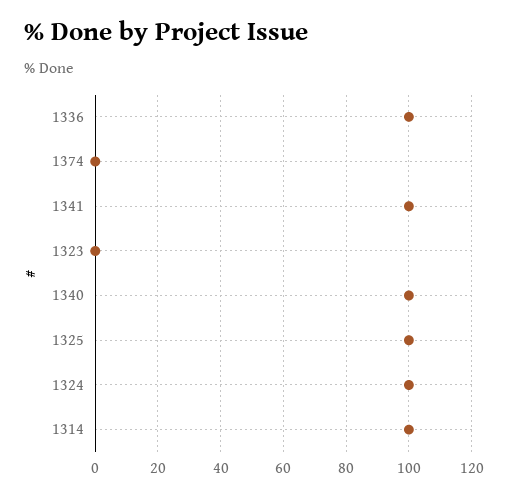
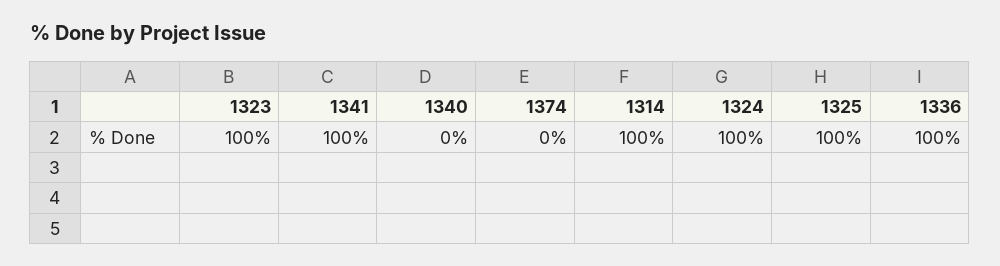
  {
    "1336": 100,
    "1374": 0,
    "1341": 100,
-   "1323": 0,
+   "1323": 100,
-   "1340": 100,
+   "1340": 0,
    "1325": 100,
    "1324": 100,
    "1314": 100
  }

